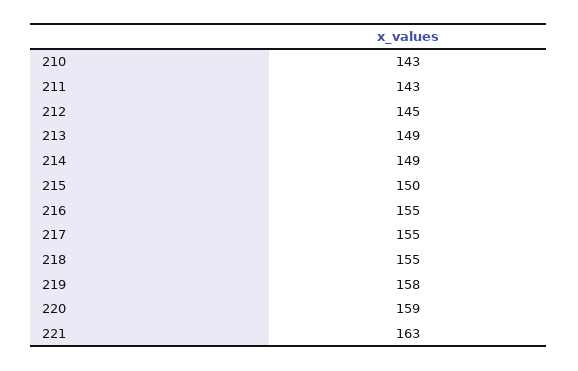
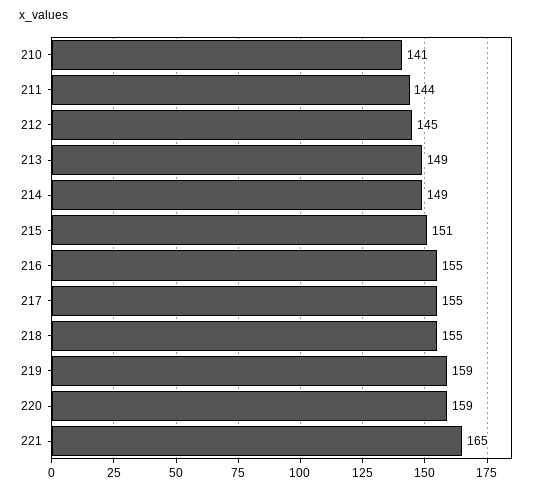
  {
-   "210": 143,
+   "210": 141,
-   "211": 143,
+   "211": 144,
    "212": 145,
    "213": 149,
    "214": 149,
-   "215": 150,
+   "215": 151,
    "216": 155,
    "217": 155,
    "218": 155,
-   "219": 158,
+   "219": 159,
    "220": 159,
-   "221": 163
+   "221": 165
  }

